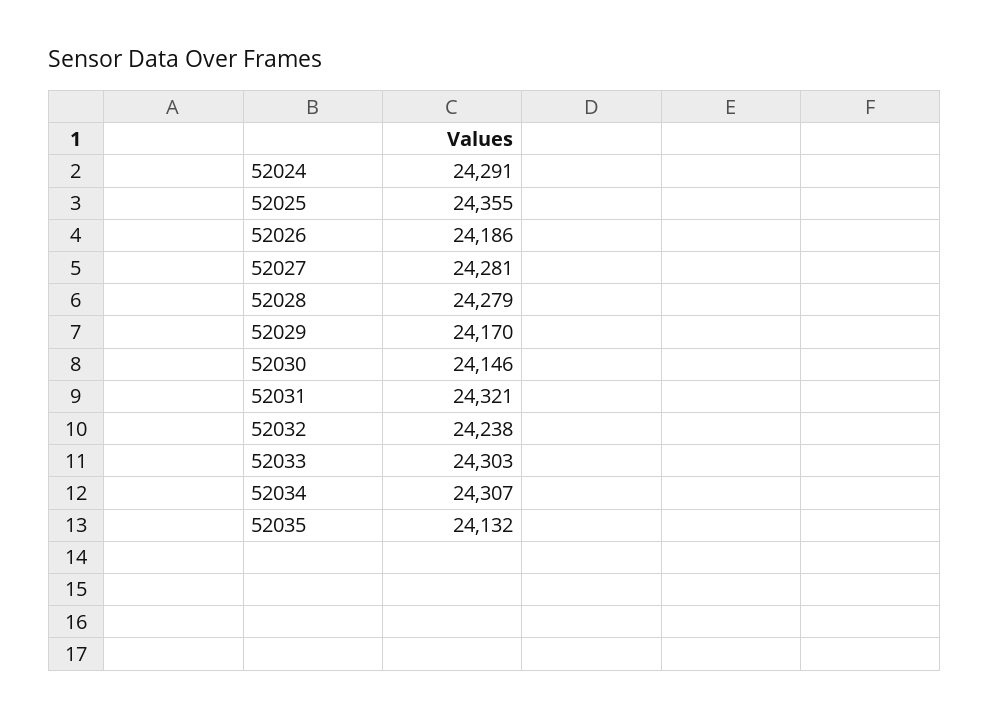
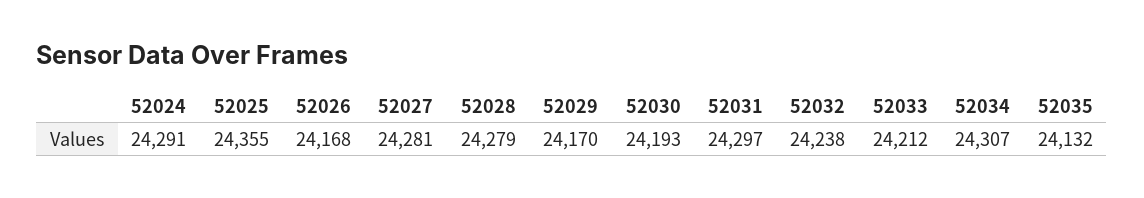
  {
    "52024": 24291,
    "52025": 24355,
-   "52026": 24186,
+   "52026": 24168,
    "52027": 24281,
    "52028": 24279,
    "52029": 24170,
-   "52030": 24146,
+   "52030": 24193,
-   "52031": 24321,
+   "52031": 24297,
    "52032": 24238,
-   "52033": 24303,
+   "52033": 24212,
    "52034": 24307,
    "52035": 24132
  }

